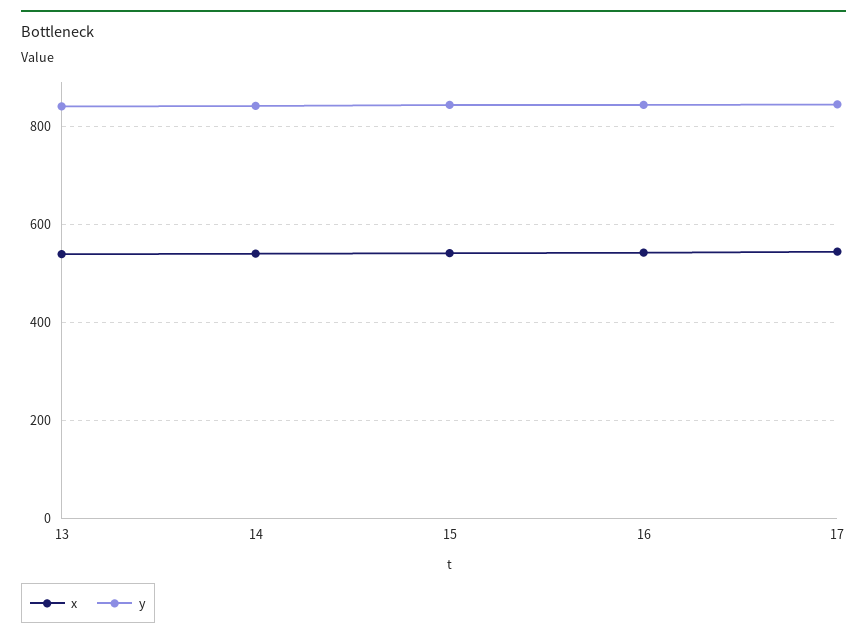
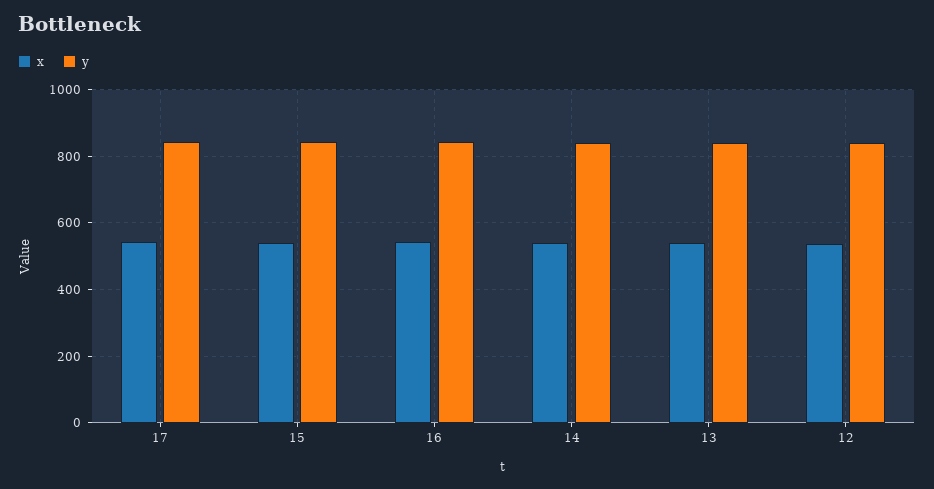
  {
    "x": {
      "13": 540,
      "14": 540,
      "15": 540,
      "16": 540,
-     "17": 540
+     "17": 540,
+     "12": 540
    },
    "y": {
      "13": 840,
      "14": 840,
      "15": 840,
      "16": 840,
-     "17": 840
+     "17": 840,
+     "12": 840
    }
  }

